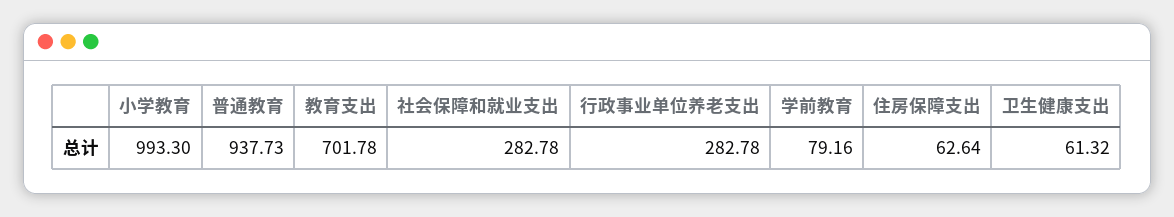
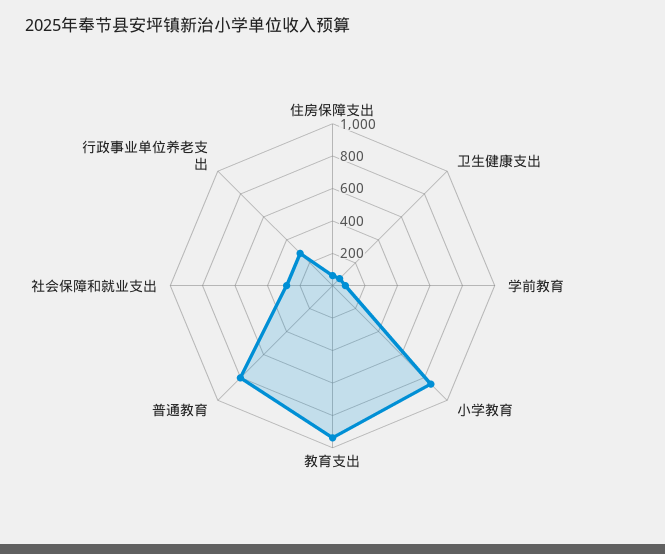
  {
-   "小学教育": 993.3,
+   "小学教育": 850,
-   "普通教育": 937.73,
+   "普通教育": 800,
-   "教育支出": 701.78,
+   "教育支出": 950,
    "社会保障和就业支出": 282.78,
    "行政事业单位养老支出": 282.78,
    "学前教育": 79.16,
    "住房保障支出": 62.64,
    "卫生健康支出": 61.32
  }

